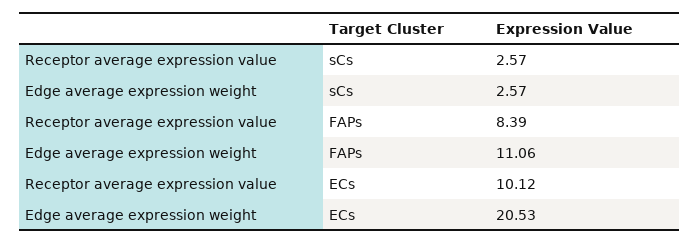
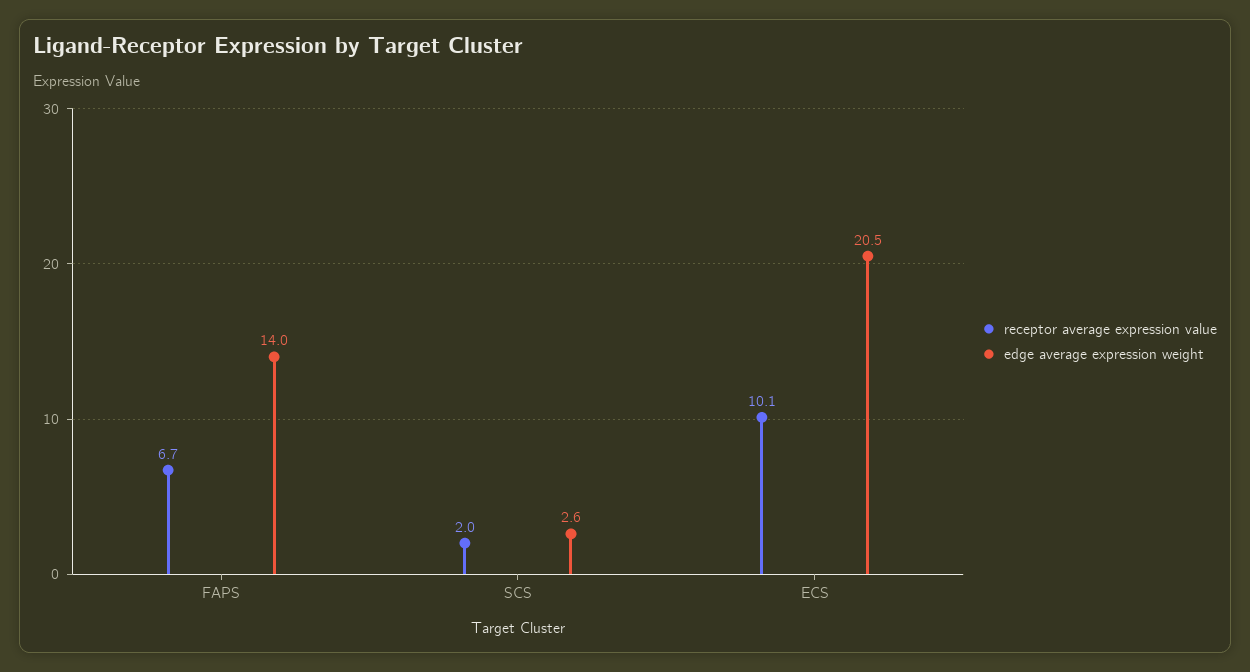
  {
    "Receptor average expression value": {
-     "sCs": 2.57,
+     "sCs": 2,
-     "FAPs": 8.39,
+     "FAPs": 6.7,
      "ECs": 10.12
    },
    "Edge average expression weight": {
      "sCs": 2.57,
-     "FAPs": 11.06,
+     "FAPs": 14,
      "ECs": 20.53
    }
  }

